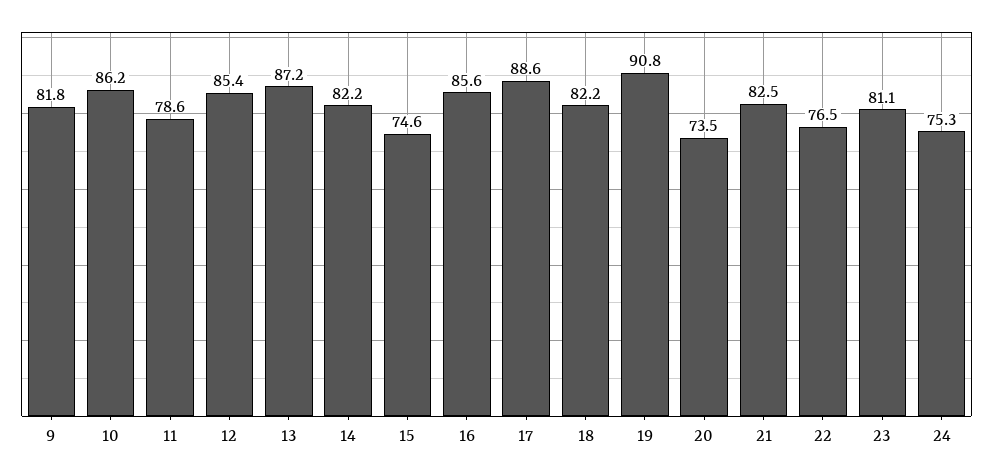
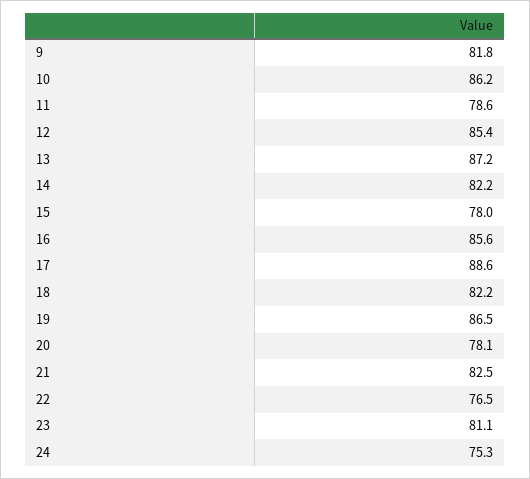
  {
    "9": 81.8,
    "10": 86.2,
    "11": 78.6,
    "12": 85.4,
    "13": 87.2,
    "14": 82.2,
-   "15": 74.6,
+   "15": 78,
    "16": 85.6,
    "17": 88.6,
    "18": 82.2,
-   "19": 90.8,
+   "19": 86.5,
-   "20": 73.5,
+   "20": 78.1,
    "21": 82.5,
    "22": 76.5,
    "23": 81.1,
    "24": 75.3
  }

